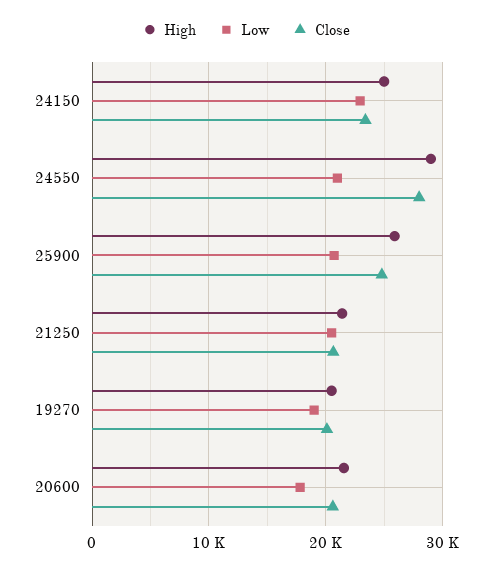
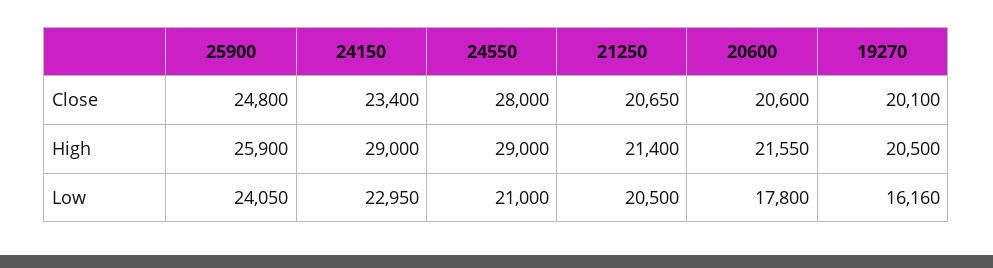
  {
    "High": {
-     "24150": 25000,
+     "24150": 29000,
      "24550": 29000,
      "25900": 25900,
      "21250": 21400,
      "19270": 20500,
      "20600": 21550
    },
    "Low": {
      "24150": 22950,
      "24550": 21000,
-     "25900": 21000,
+     "25900": 24050,
      "21250": 20500,
-     "19270": 19000,
+     "19270": 16160,
      "20600": 17800
    },
    "Close": {
      "24150": 23400,
      "24550": 28000,
      "25900": 24800,
      "21250": 20650,
      "19270": 20100,
      "20600": 20600
    }
  }

